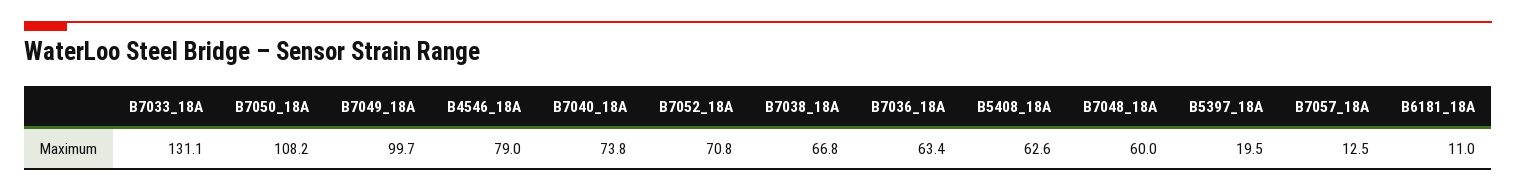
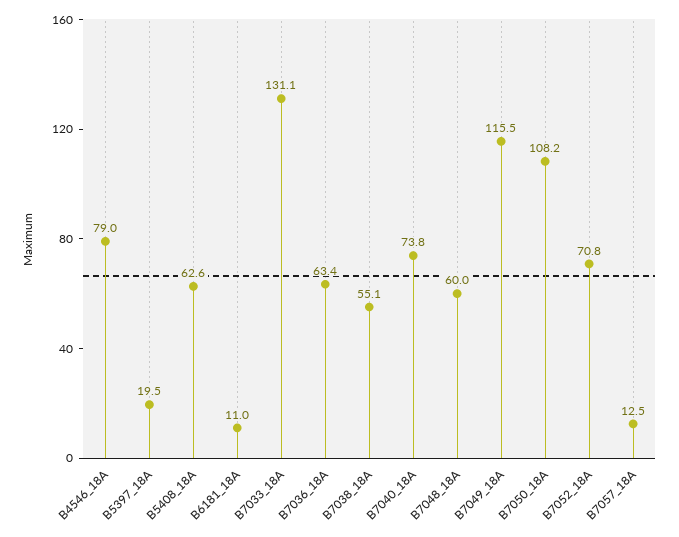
  {
    "B7033_18A": 131.1,
    "B7050_18A": 108.2,
-   "B7049_18A": 99.7,
+   "B7049_18A": 115.5,
    "B4546_18A": 79,
    "B7040_18A": 73.8,
    "B7052_18A": 70.8,
-   "B7038_18A": 66.8,
+   "B7038_18A": 55.1,
    "B7036_18A": 63.4,
    "B5408_18A": 62.6,
    "B7048_18A": 60,
    "B5397_18A": 19.5,
    "B7057_18A": 12.5,
    "B6181_18A": 11
  }

